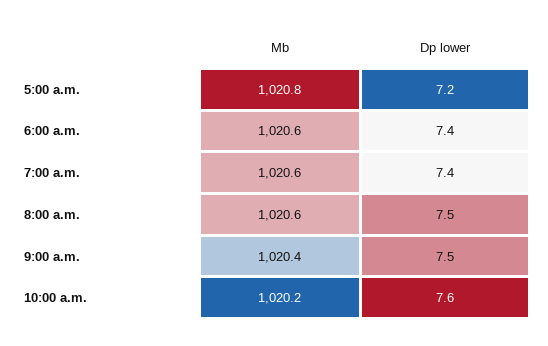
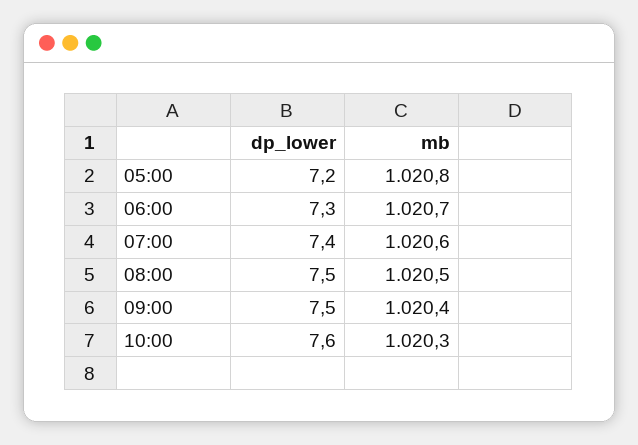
  {
    "Mb": {
      "5:00 a.m.": 1020.8,
-     "6:00 a.m.": 1020.6,
+     "6:00 a.m.": 1020.7,
      "7:00 a.m.": 1020.6,
-     "8:00 a.m.": 1020.6,
+     "8:00 a.m.": 1020.5,
      "9:00 a.m.": 1020.4,
-     "10:00 a.m.": 1020.2
+     "10:00 a.m.": 1020.3
    },
    "Dp lower": {
      "5:00 a.m.": 7.2,
-     "6:00 a.m.": 7.4,
+     "6:00 a.m.": 7.3,
      "7:00 a.m.": 7.4,
      "8:00 a.m.": 7.5,
      "9:00 a.m.": 7.5,
      "10:00 a.m.": 7.6
    }
  }

